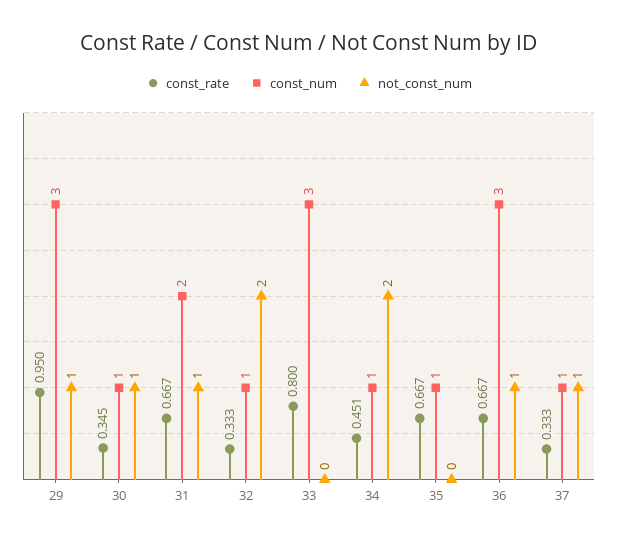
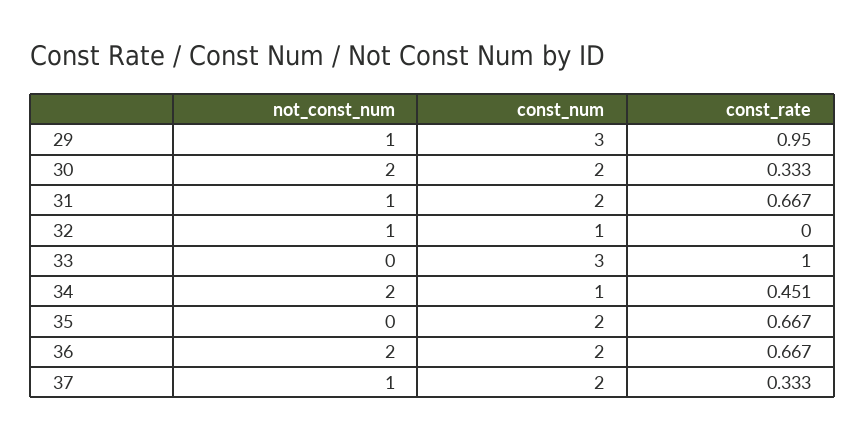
  {
    "const_rate": {
      "29": 0.95,
-     "30": 0.345,
+     "30": 0.333,
      "31": 0.667,
-     "32": 0.333,
+     "32": 0,
-     "33": 0.8,
+     "33": 1,
      "34": 0.451,
      "35": 0.667,
      "36": 0.667,
      "37": 0.333
    },
    "const_num": {
      "29": 3,
-     "30": 1,
+     "30": 2,
      "31": 2,
      "32": 1,
      "33": 3,
      "34": 1,
-     "35": 1,
+     "35": 2,
-     "36": 3,
+     "36": 2,
-     "37": 1
+     "37": 2
    },
    "not_const_num": {
      "29": 1,
-     "30": 1,
+     "30": 2,
      "31": 1,
-     "32": 2,
+     "32": 1,
      "33": 0,
      "34": 2,
      "35": 0,
-     "36": 1,
+     "36": 2,
      "37": 1
    }
  }

